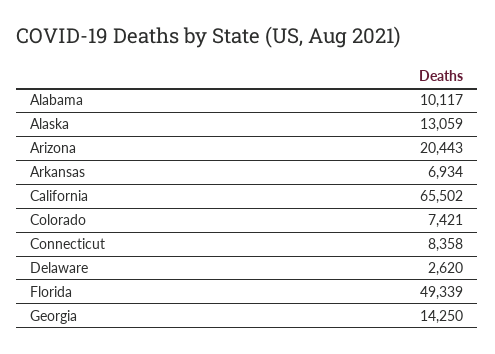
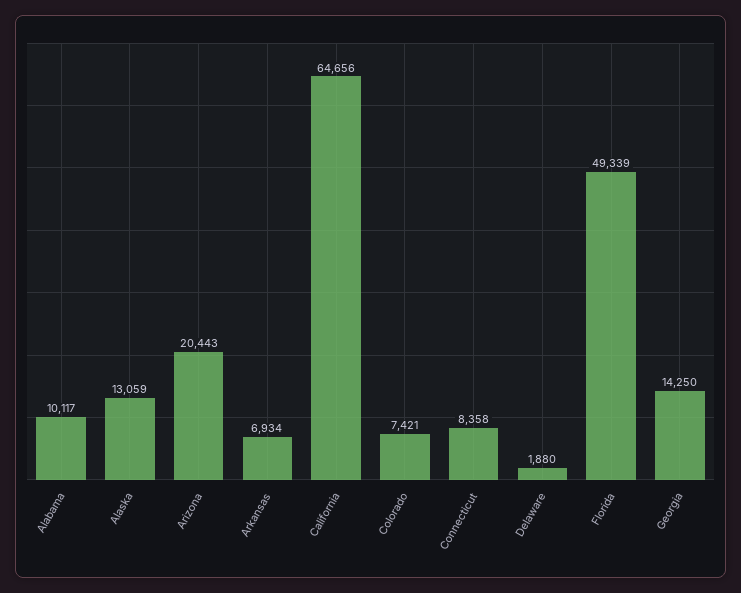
  {
    "Alabama": 10117,
    "Alaska": 13059,
    "Arizona": 20443,
    "Arkansas": 6934,
-   "California": 65502,
+   "California": 64656,
    "Colorado": 7421,
    "Connecticut": 8358,
-   "Delaware": 2620,
+   "Delaware": 1880,
    "Florida": 49339,
    "Georgia": 14250
  }

